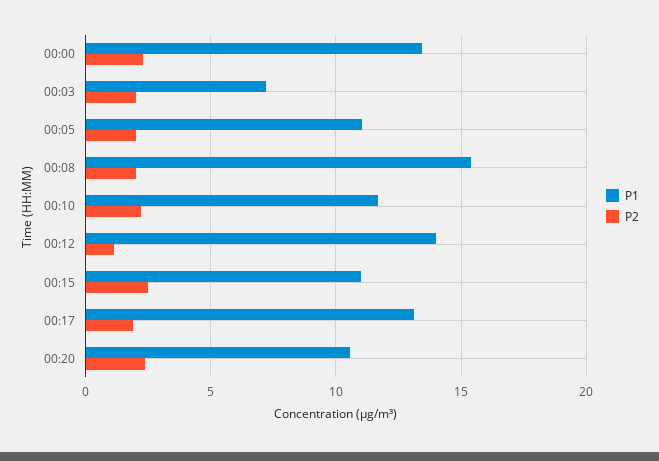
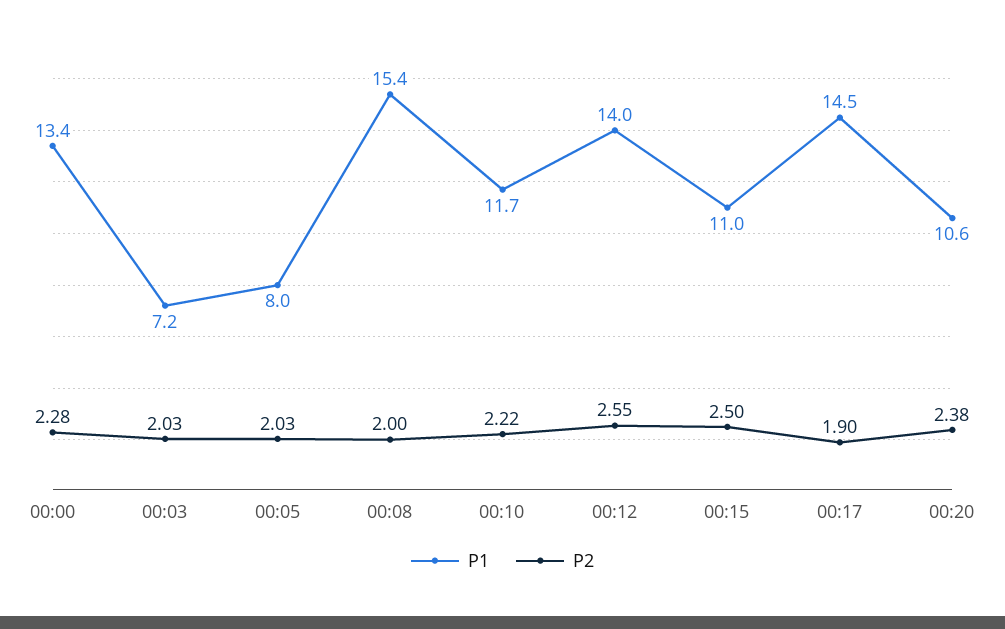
  {
    "P1": {
      "00:00": 13.4,
      "00:03": 7.2,
-     "00:05": 11,
+     "00:05": 8,
      "00:08": 15.4,
      "00:10": 11.7,
      "00:12": 14,
      "00:15": 11,
-     "00:17": 13,
+     "00:17": 14.5,
      "00:20": 10.6
    },
    "P2": {
      "00:00": 2.28,
      "00:03": 2.03,
      "00:05": 2.03,
      "00:08": 2,
      "00:10": 2.22,
-     "00:12": 1,
+     "00:12": 2.55,
      "00:15": 2.5,
      "00:17": 1.9,
      "00:20": 2.38
    }
  }

